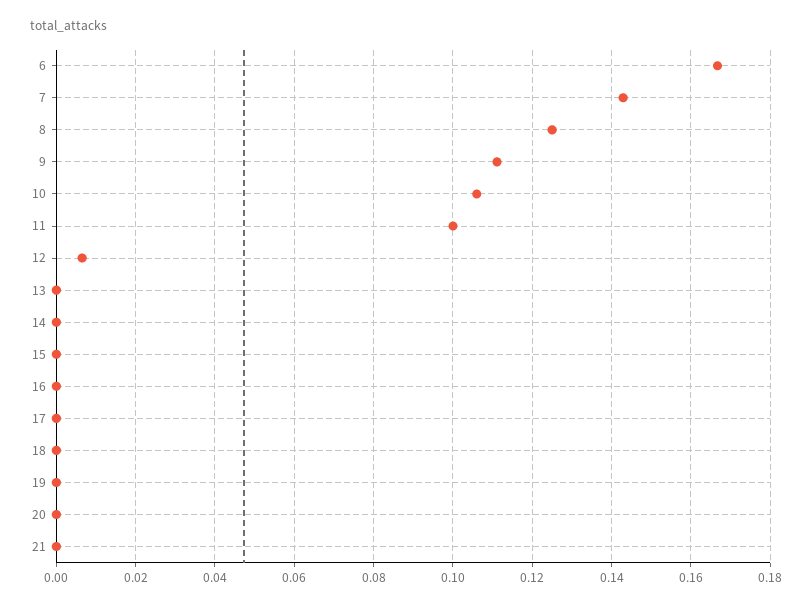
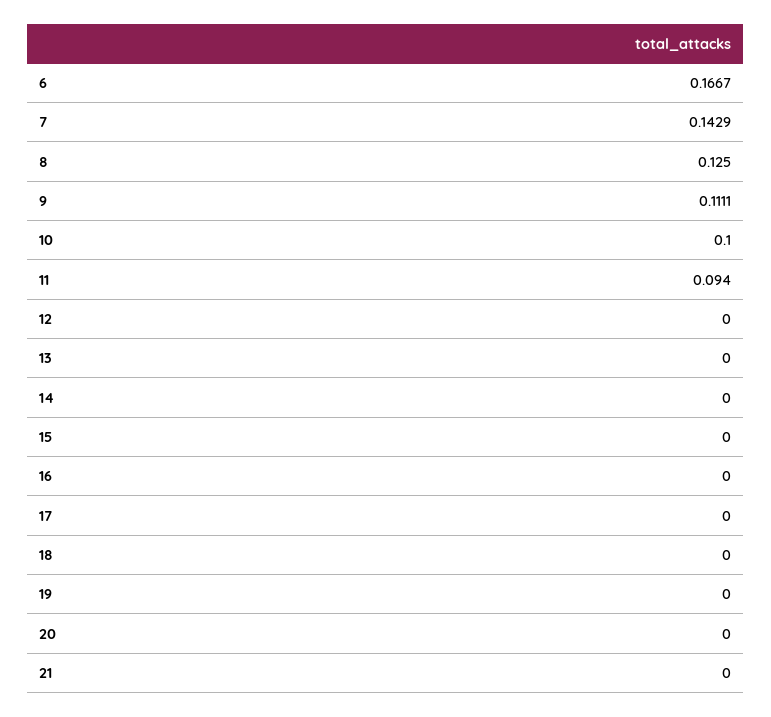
  {
    "6": 0.1667,
    "7": 0.1429,
    "8": 0.125,
    "9": 0.1111,
-   "10": 0.106,
+   "10": 0.1,
-   "11": 0.1,
+   "11": 0.094,
-   "12": 0.006,
+   "12": 0,
    "13": 0,
    "14": 0,
    "15": 0,
    "16": 0,
    "17": 0,
    "18": 0,
    "19": 0,
    "20": 0,
    "21": 0
  }

